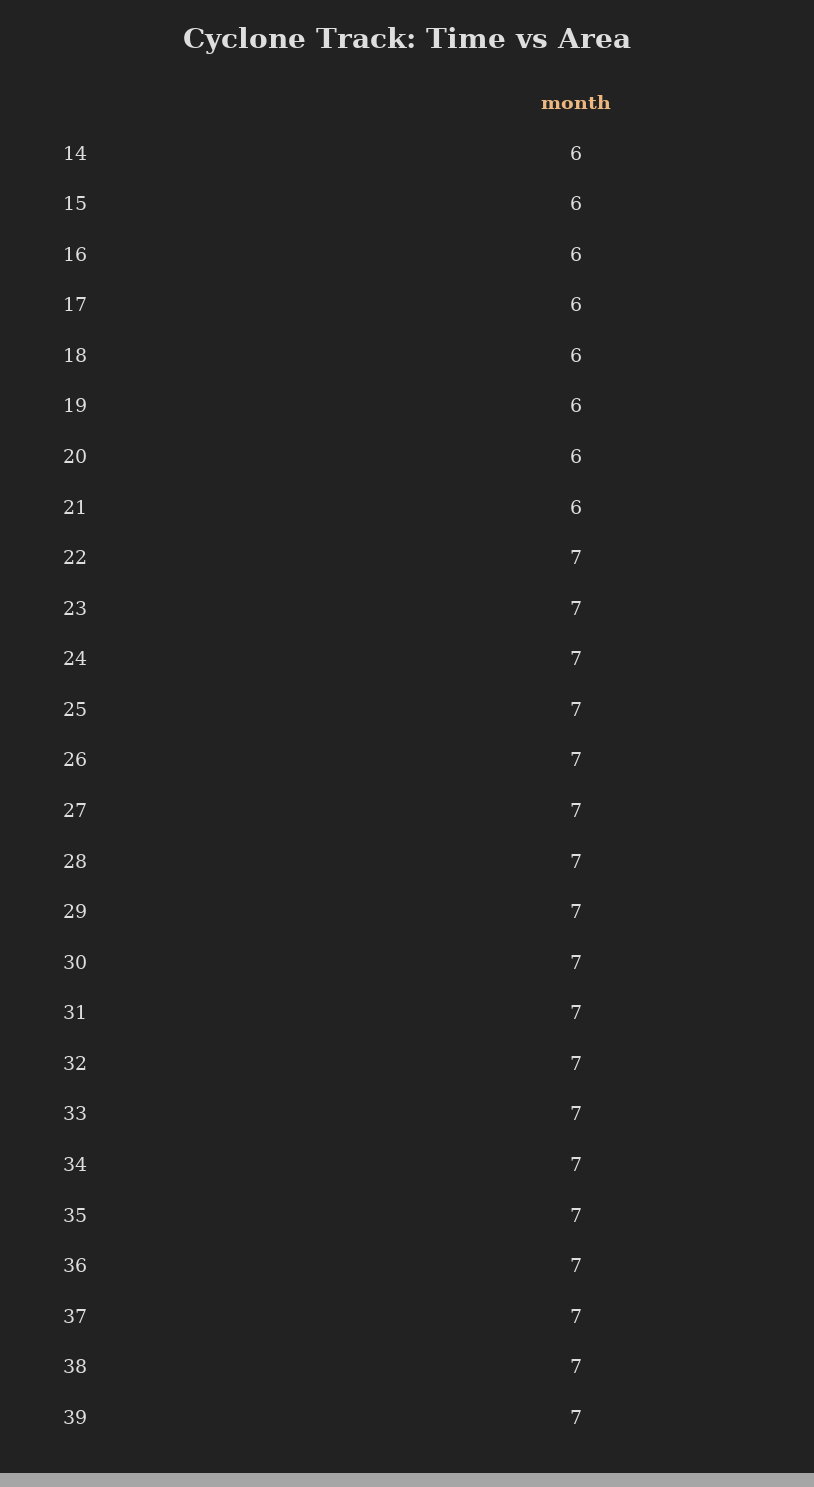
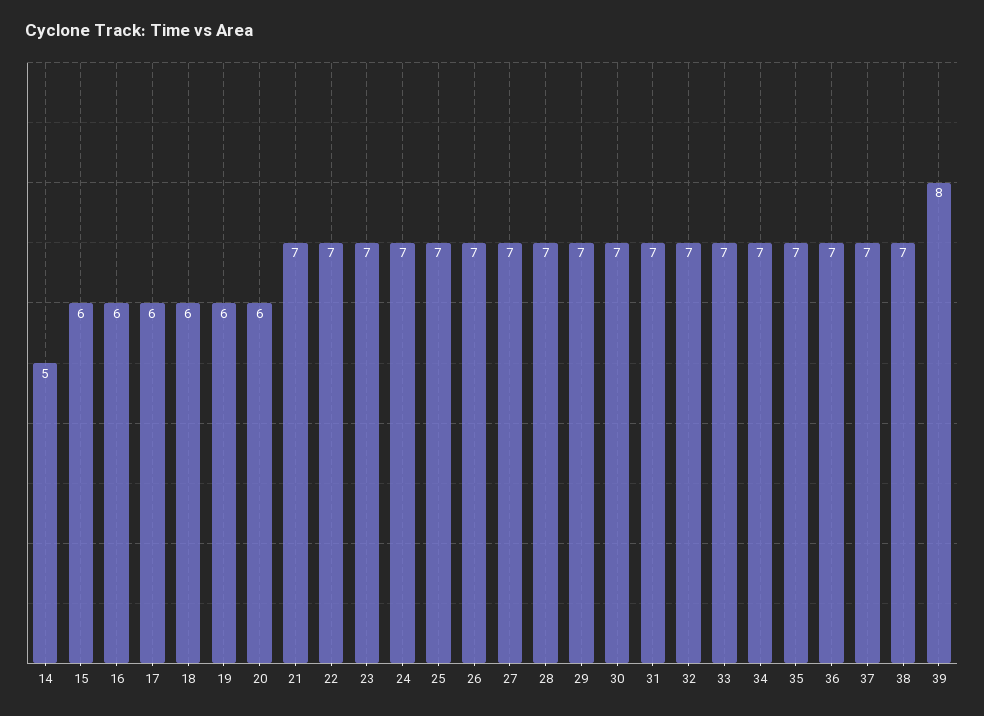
  {
-   "14": 6,
+   "14": 5,
    "15": 6,
    "16": 6,
    "17": 6,
    "18": 6,
    "19": 6,
    "20": 6,
-   "21": 6,
+   "21": 7,
    "22": 7,
    "23": 7,
    "24": 7,
    "25": 7,
    "26": 7,
    "27": 7,
    "28": 7,
    "29": 7,
    "30": 7,
    "31": 7,
    "32": 7,
    "33": 7,
    "34": 7,
    "35": 7,
    "36": 7,
    "37": 7,
    "38": 7,
-   "39": 7
+   "39": 8
  }

